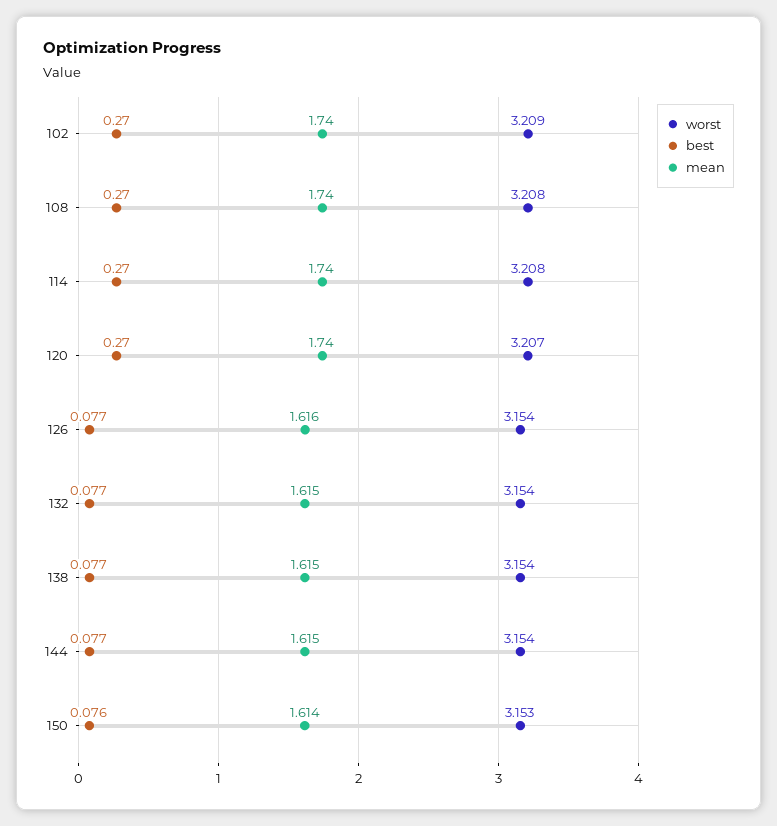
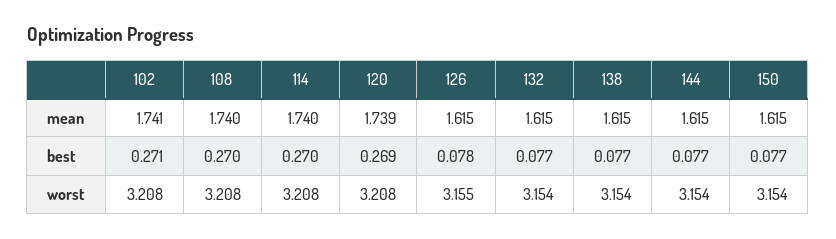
  {
    "worst": {
-     "102": 3.209,
+     "102": 3.208,
      "108": 3.208,
      "114": 3.208,
-     "120": 3.207,
+     "120": 3.208,
-     "126": 3.154,
+     "126": 3.155,
      "132": 3.154,
      "138": 3.154,
      "144": 3.154,
-     "150": 3.153
+     "150": 3.154
    },
    "best": {
-     "102": 0.27,
+     "102": 0.271,
      "108": 0.27,
      "114": 0.27,
-     "120": 0.27,
+     "120": 0.269,
-     "126": 0.077,
+     "126": 0.078,
      "132": 0.077,
      "138": 0.077,
      "144": 0.077,
-     "150": 0.076
+     "150": 0.077
    },
    "mean": {
-     "102": 1.74,
+     "102": 1.741,
      "108": 1.74,
      "114": 1.74,
-     "120": 1.74,
+     "120": 1.739,
-     "126": 1.616,
+     "126": 1.615,
      "132": 1.615,
      "138": 1.615,
      "144": 1.615,
-     "150": 1.614
+     "150": 1.615
    }
  }

